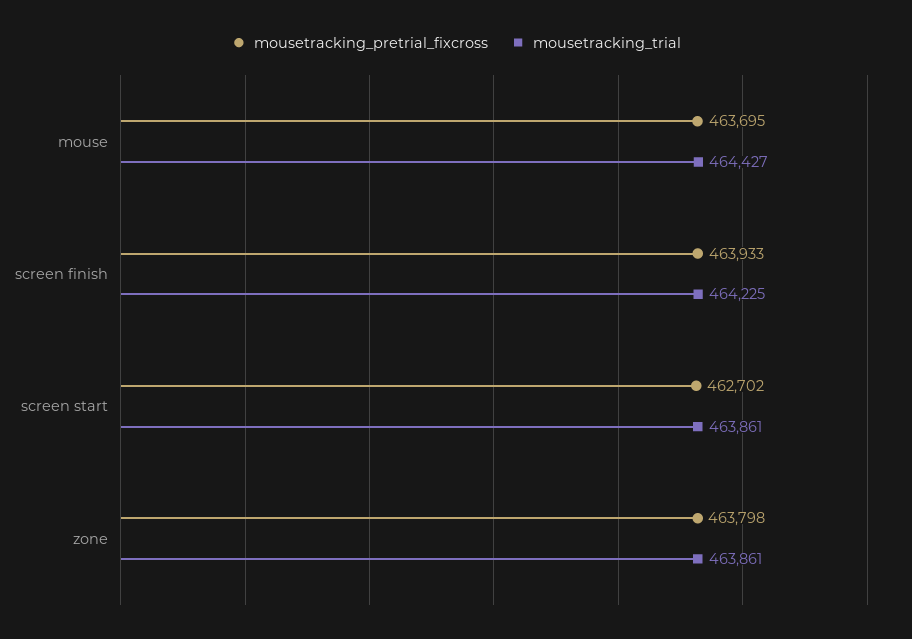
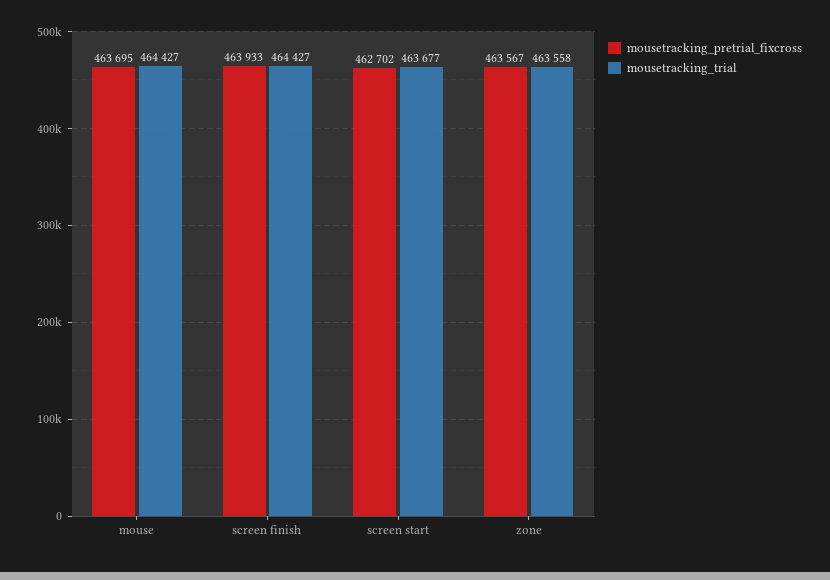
  {
    "mousetracking_pretrial_fixcross": {
      "mouse": 463695,
      "screen finish": 463933,
      "screen start": 462702,
-     "zone": 463798
+     "zone": 463567
    },
    "mousetracking_trial": {
      "mouse": 464427,
-     "screen finish": 464225,
+     "screen finish": 464427,
-     "screen start": 463861,
+     "screen start": 463677,
-     "zone": 463861
+     "zone": 463558
    }
  }

